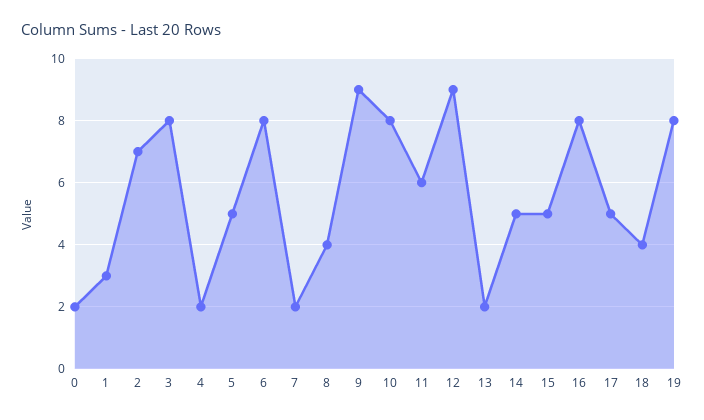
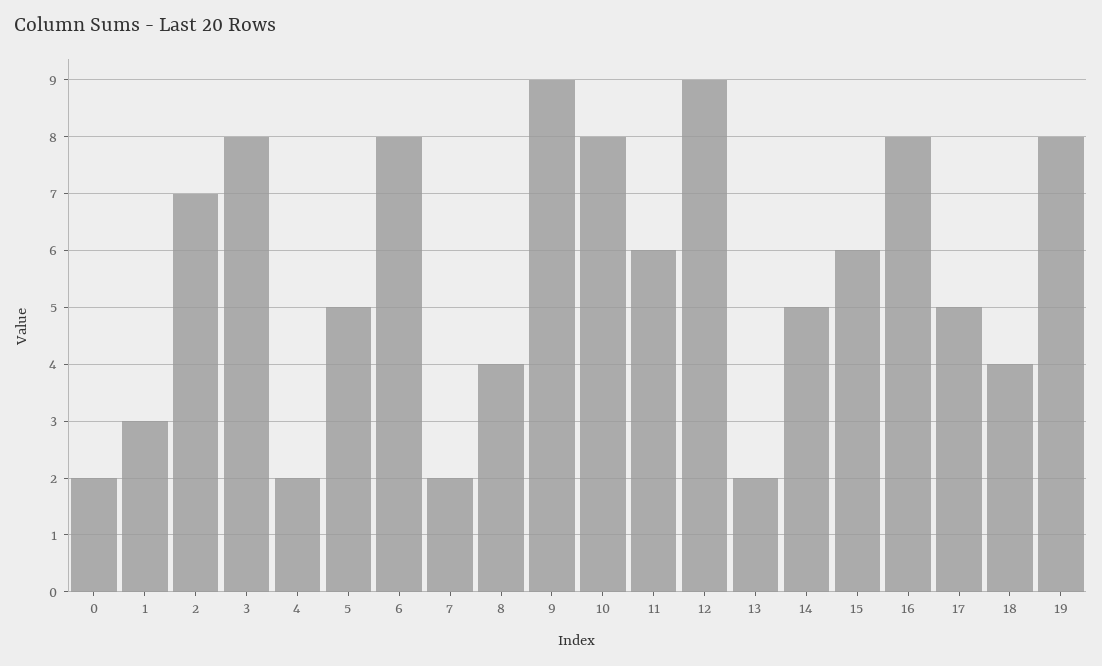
  {
    "0": 2,
    "1": 3,
    "2": 7,
    "3": 8,
    "4": 2,
    "5": 5,
    "6": 8,
    "7": 2,
    "8": 4,
    "9": 9,
    "10": 8,
    "11": 6,
    "12": 9,
    "13": 2,
    "14": 5,
-   "15": 5,
+   "15": 6,
    "16": 8,
    "17": 5,
    "18": 4,
    "19": 8
  }

